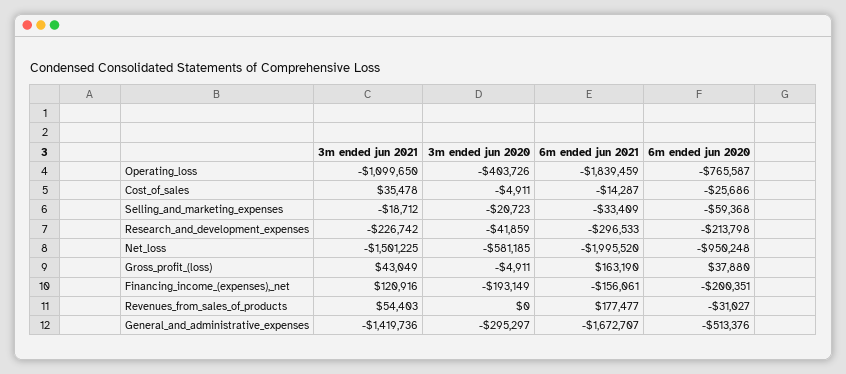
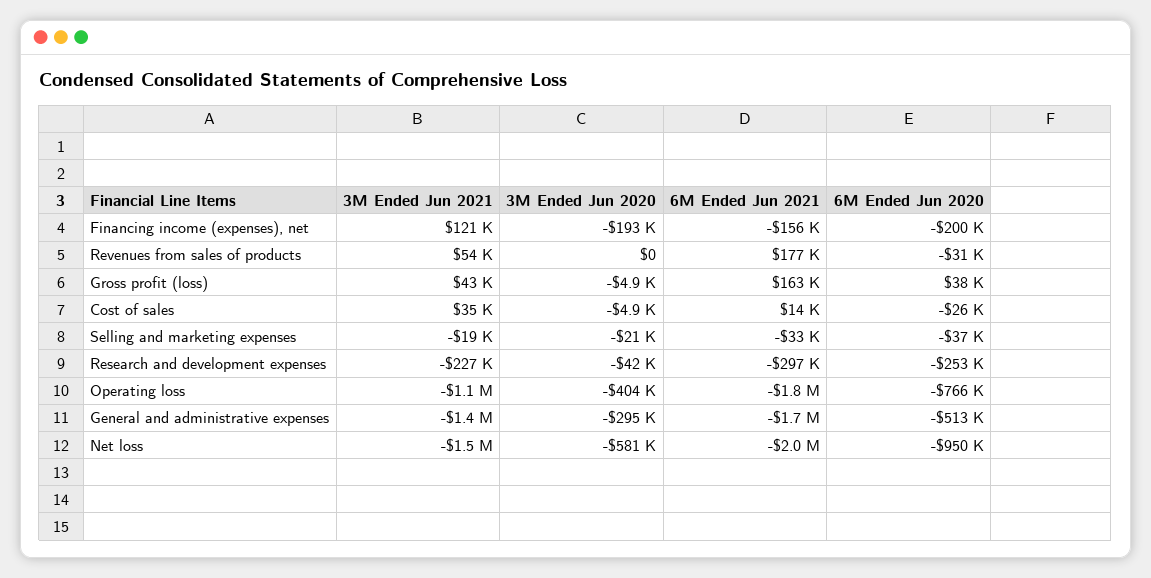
  {
    "3m ended jun 2021": {
      "Operating_loss": -1099650,
      "Cost_of_sales": 35478,
      "Selling_and_marketing_expenses": -18712,
      "Research_and_development_expenses": -226742,
      "Net_loss": -1501225,
      "Gross_profit_(loss)": 43049,
      "Financing_income_(expenses),_net": 120916,
      "Revenues_from_sales_of_products": 54403,
      "General_and_administrative_expenses": -1419736
    },
    "3m ended jun 2020": {
      "Operating_loss": -403726,
      "Cost_of_sales": -4911,
      "Selling_and_marketing_expenses": -20723,
      "Research_and_development_expenses": -41859,
      "Net_loss": -581185,
      "Gross_profit_(loss)": -4911,
      "Financing_income_(expenses),_net": -193149,
      "Revenues_from_sales_of_products": 0,
      "General_and_administrative_expenses": -295297
    },
    "6m ended jun 2021": {
      "Operating_loss": -1839459,
-     "Cost_of_sales": -14287,
+     "Cost_of_sales": 14000,
      "Selling_and_marketing_expenses": -33409,
      "Research_and_development_expenses": -296533,
      "Net_loss": -1995520,
      "Gross_profit_(loss)": 163190,
      "Financing_income_(expenses),_net": -156061,
      "Revenues_from_sales_of_products": 177477,
      "General_and_administrative_expenses": -1672707
    },
    "6m ended jun 2020": {
      "Operating_loss": -765587,
      "Cost_of_sales": -25686,
-     "Selling_and_marketing_expenses": -59368,
+     "Selling_and_marketing_expenses": -37000,
-     "Research_and_development_expenses": -213798,
+     "Research_and_development_expenses": -253000,
      "Net_loss": -950248,
      "Gross_profit_(loss)": 37880,
      "Financing_income_(expenses),_net": -200351,
      "Revenues_from_sales_of_products": -31027,
      "General_and_administrative_expenses": -513376
    }
  }

